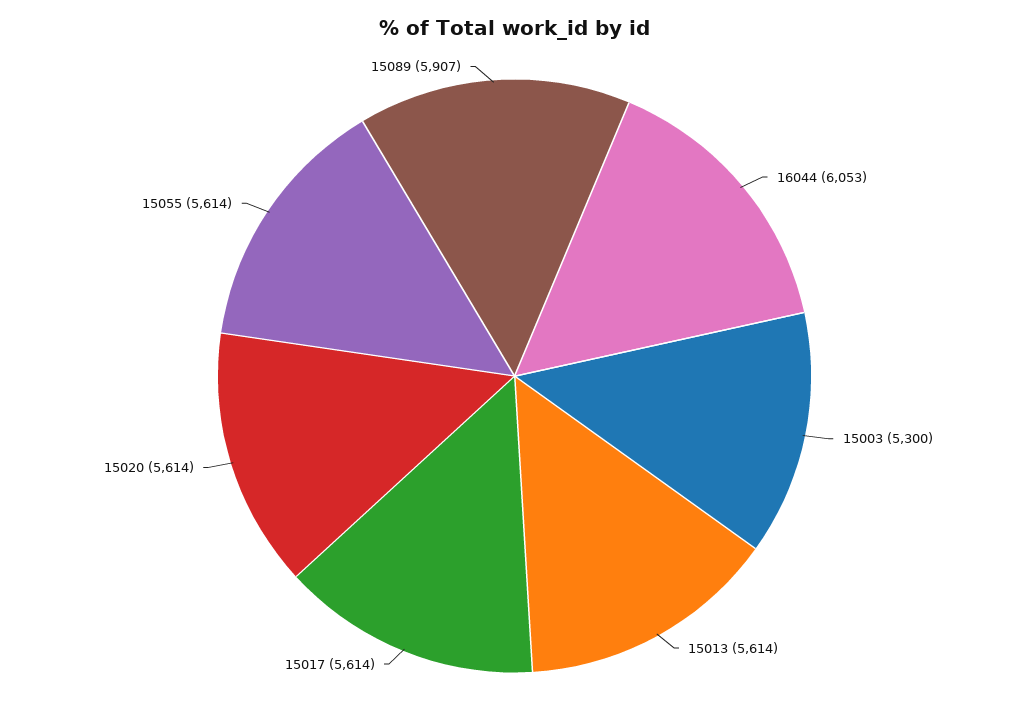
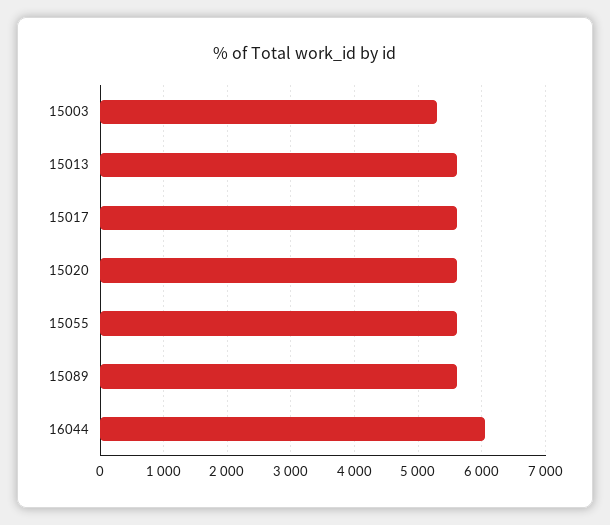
  {
    "16044": 6053,
    "15003": 5300,
    "15013": 5614,
    "15017": 5614,
    "15020": 5614,
    "15055": 5614,
-   "15089": 5907
+   "15089": 5600
  }

